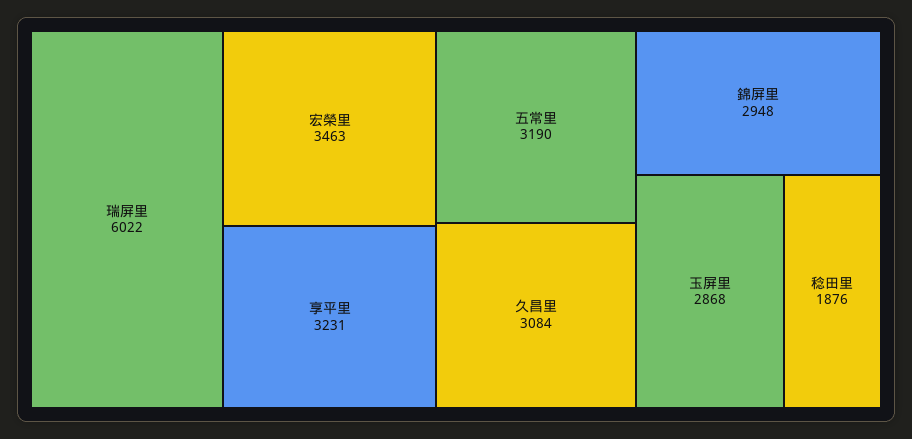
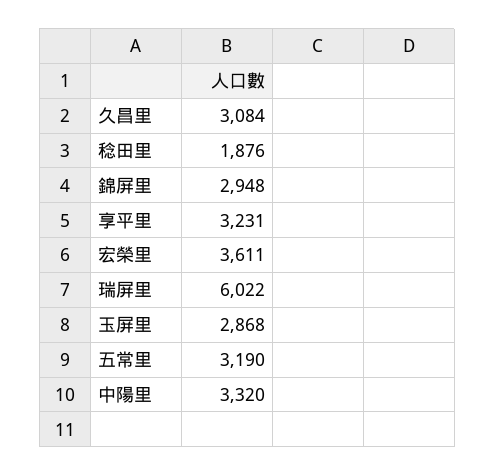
  {
    "瑞屏里": 6022,
-   "宏榮里": 3463,
+   "宏榮里": 3611,
    "享平里": 3231,
    "五常里": 3190,
    "久昌里": 3084,
    "錦屏里": 2948,
    "玉屏里": 2868,
-   "稔田里": 1876
+   "稔田里": 1876,
+   "中陽里": 3320
  }

